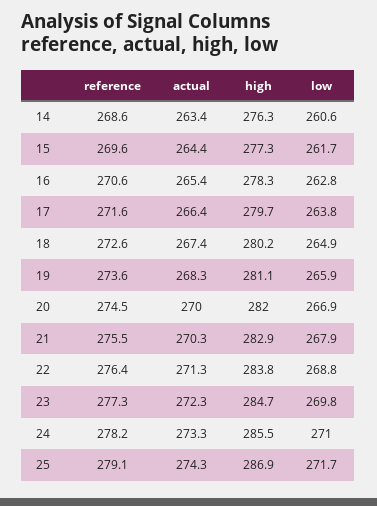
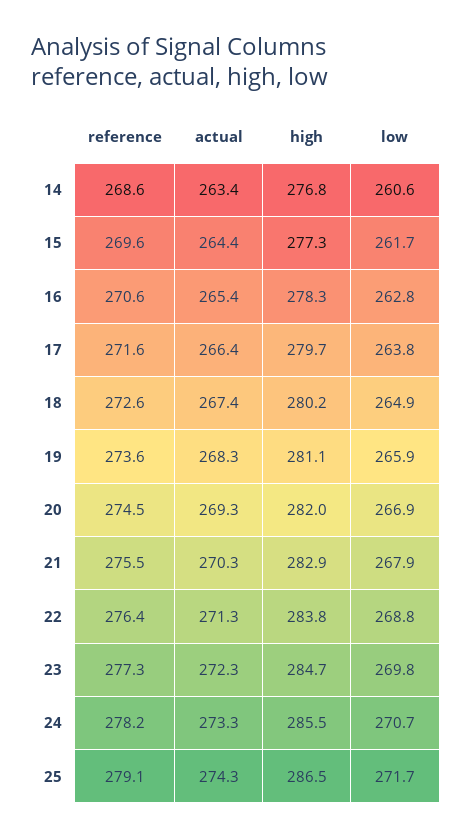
  {
    "reference": {
      "14": 268.6,
      "15": 269.6,
      "16": 270.6,
      "17": 271.6,
      "18": 272.6,
      "19": 273.6,
      "20": 274.5,
      "21": 275.5,
      "22": 276.4,
      "23": 277.3,
      "24": 278.2,
      "25": 279.1
    },
    "actual": {
      "14": 263.4,
      "15": 264.4,
      "16": 265.4,
      "17": 266.4,
      "18": 267.4,
      "19": 268.3,
-     "20": 270,
+     "20": 269.3,
      "21": 270.3,
      "22": 271.3,
      "23": 272.3,
      "24": 273.3,
      "25": 274.3
    },
    "high": {
-     "14": 276.3,
+     "14": 276.8,
      "15": 277.3,
      "16": 278.3,
      "17": 279.7,
      "18": 280.2,
      "19": 281.1,
      "20": 282,
      "21": 282.9,
      "22": 283.8,
      "23": 284.7,
      "24": 285.5,
-     "25": 286.9
+     "25": 286.5
    },
    "low": {
      "14": 260.6,
      "15": 261.7,
      "16": 262.8,
      "17": 263.8,
      "18": 264.9,
      "19": 265.9,
      "20": 266.9,
      "21": 267.9,
      "22": 268.8,
      "23": 269.8,
-     "24": 271,
+     "24": 270.7,
      "25": 271.7
    }
  }

